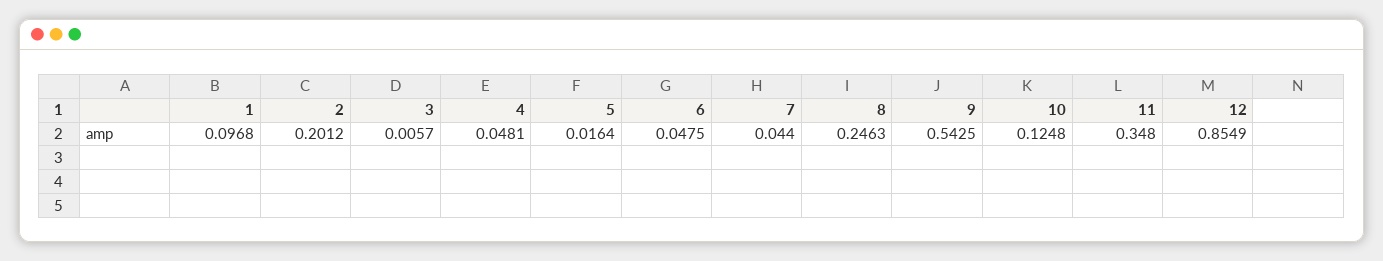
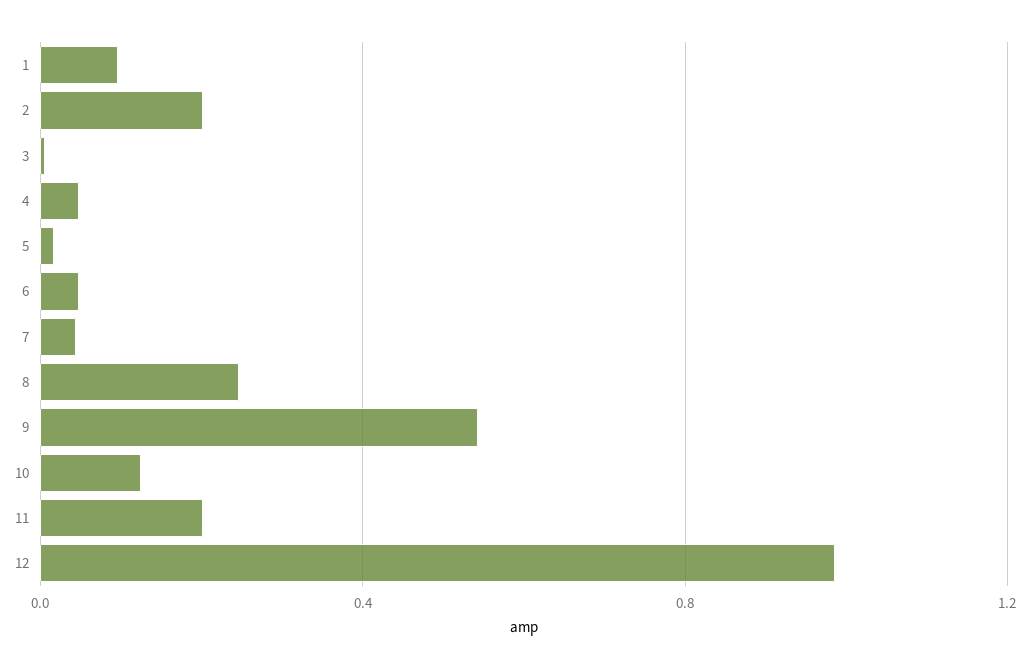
  {
    "1": 0.0968,
    "2": 0.2012,
    "3": 0.0057,
    "4": 0.0481,
    "5": 0.0164,
    "6": 0.0475,
    "7": 0.044,
    "8": 0.2463,
    "9": 0.5425,
    "10": 0.1248,
-   "11": 0.348,
+   "11": 0.2,
-   "12": 0.8549
+   "12": 1
  }

